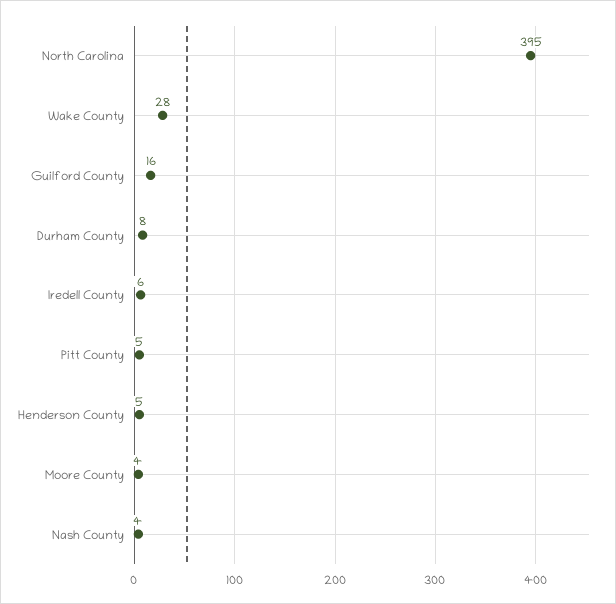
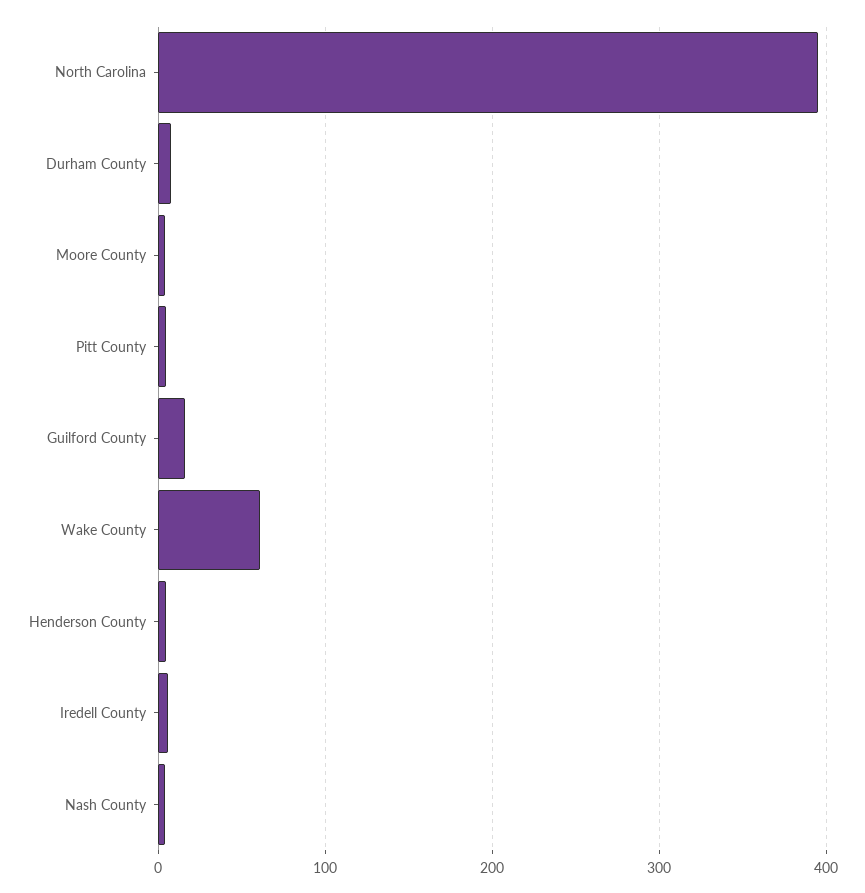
  {
    "North Carolina": 395,
-   "Wake County": 28,
+   "Wake County": 60,
    "Guilford County": 16,
    "Durham County": 8,
    "Iredell County": 6,
    "Pitt County": 5,
    "Henderson County": 5,
    "Moore County": 4,
    "Nash County": 4
  }

